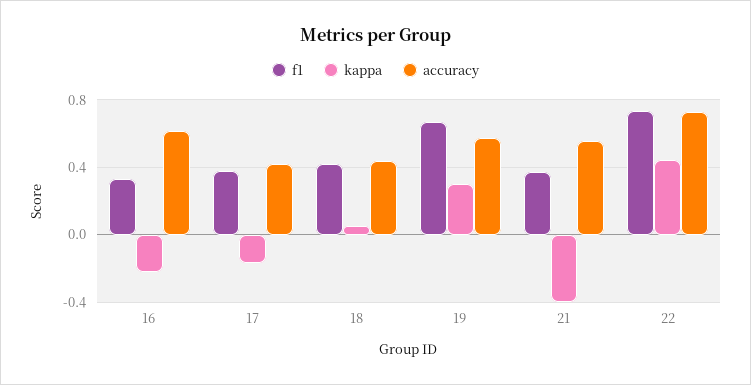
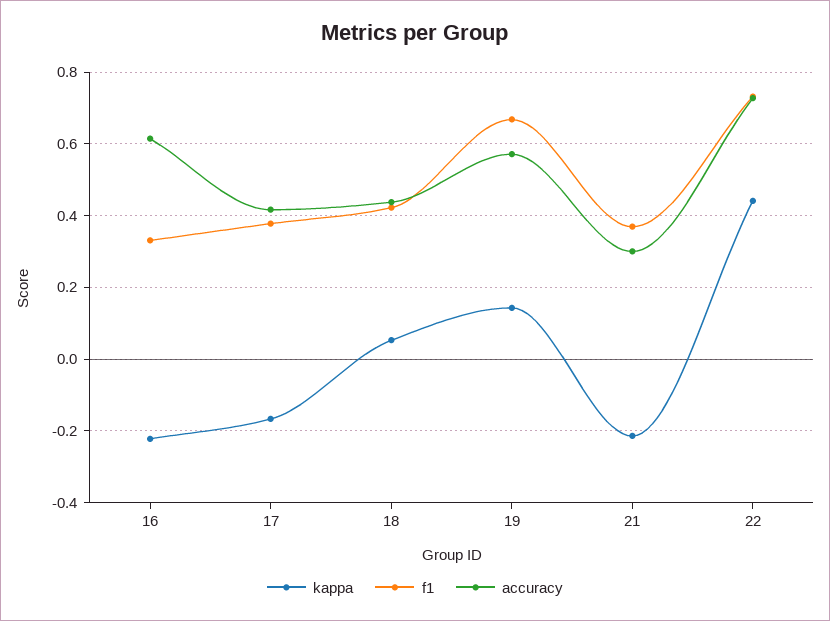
  {
    "f1": {
      "16": 0.34,
      "17": 0.38,
      "18": 0.42,
      "19": 0.66,
      "21": 0.36,
      "22": 0.74
    },
    "kappa": {
      "16": -0.22,
      "17": -0.16,
      "18": 0.06,
-     "19": 0.3,
+     "19": 0.14,
-     "21": -0.4,
+     "21": -0.22,
      "22": 0.44
    },
    "accuracy": {
      "16": 0.62,
      "17": 0.42,
      "18": 0.44,
      "19": 0.58,
-     "21": 0.55,
+     "21": 0.3,
      "22": 0.72
    }
  }

